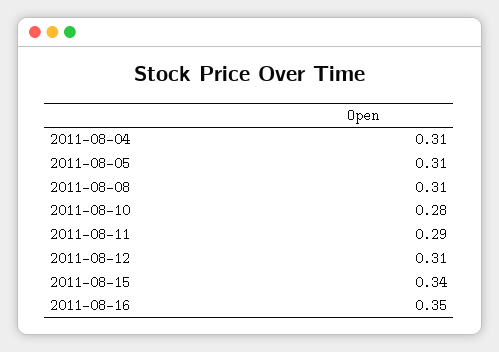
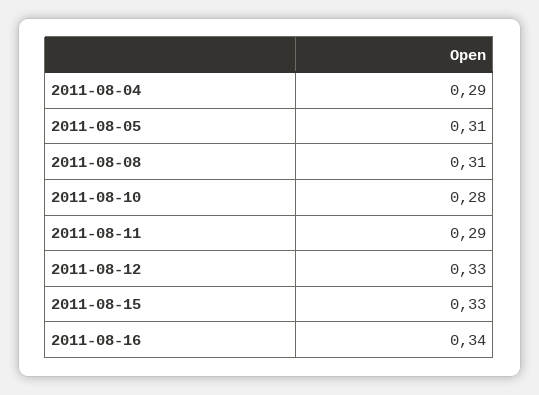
  {
-   "2011-08-04": 0.31,
+   "2011-08-04": 0.29,
    "2011-08-05": 0.31,
    "2011-08-08": 0.31,
    "2011-08-10": 0.28,
    "2011-08-11": 0.29,
-   "2011-08-12": 0.31,
+   "2011-08-12": 0.33,
-   "2011-08-15": 0.34,
+   "2011-08-15": 0.33,
-   "2011-08-16": 0.35
+   "2011-08-16": 0.34
  }

